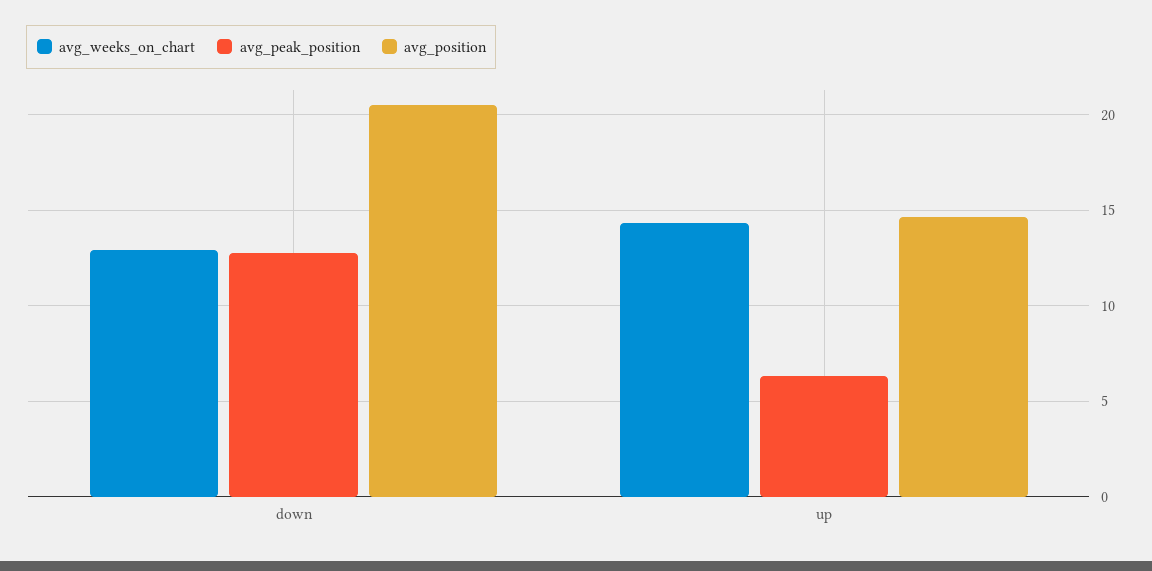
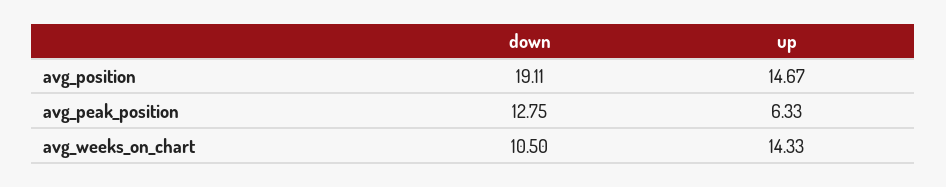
  {
    "avg_weeks_on_chart": {
-     "down": 13,
+     "down": 10.5,
      "up": 14.33
    },
    "avg_peak_position": {
      "down": 12.75,
      "up": 6.33
    },
    "avg_position": {
-     "down": 20.5,
+     "down": 19.11,
      "up": 14.67
    }
  }

